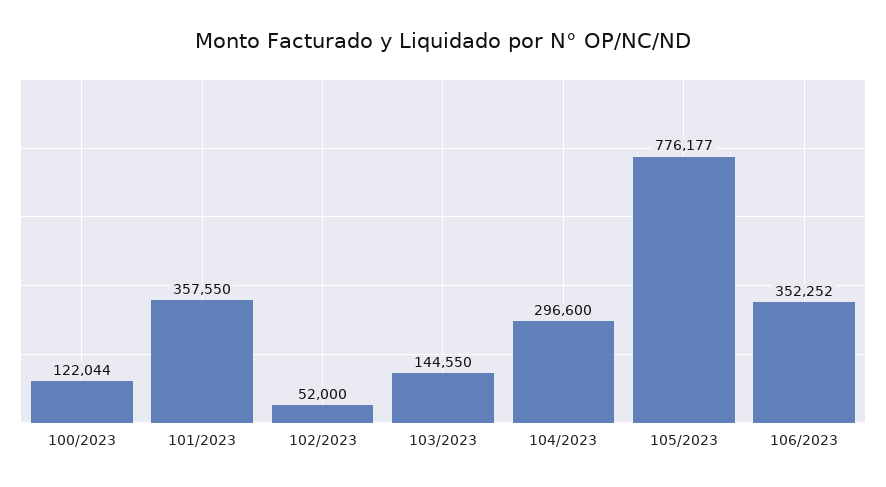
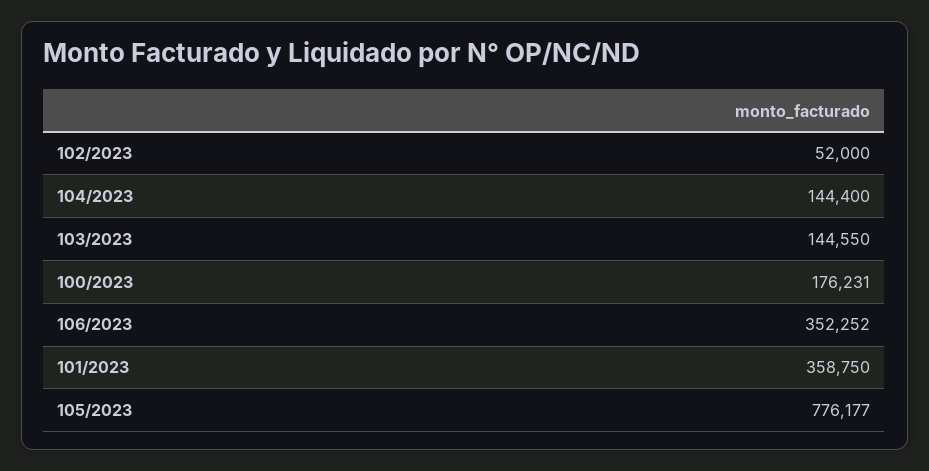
  {
-   "100/2023": 122044,
+   "100/2023": 176231,
-   "101/2023": 357550,
+   "101/2023": 358750,
    "102/2023": 52000,
    "103/2023": 144550,
-   "104/2023": 296600,
+   "104/2023": 144400,
    "105/2023": 776177,
    "106/2023": 352252
  }

